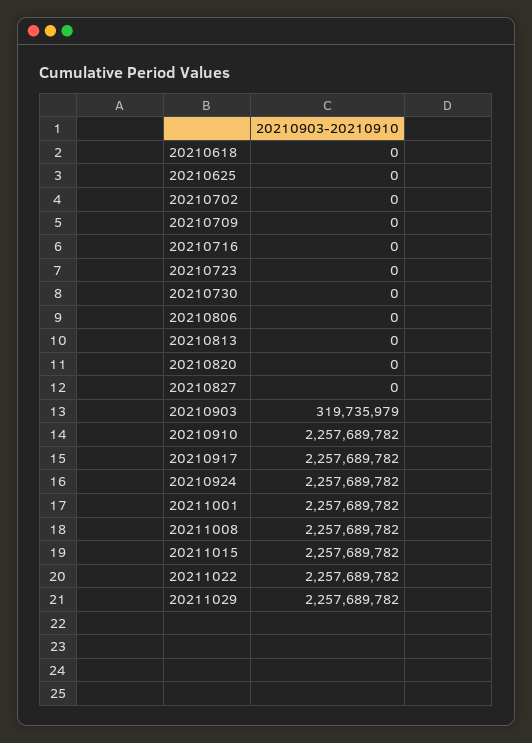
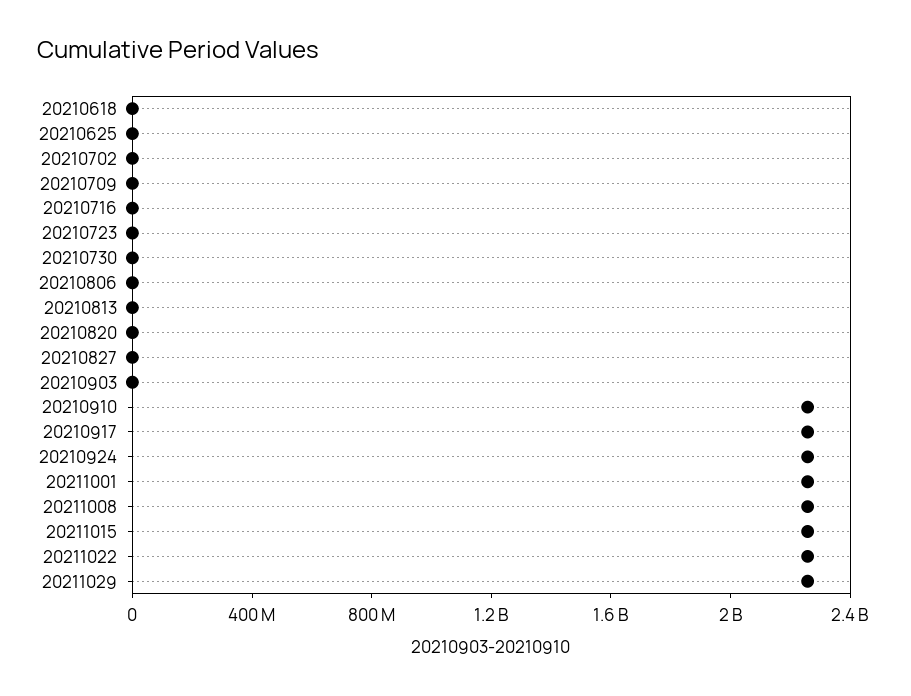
  {
    "20210618": 0,
    "20210625": 0,
    "20210702": 0,
    "20210709": 0,
    "20210716": 0,
    "20210723": 0,
    "20210730": 0,
    "20210806": 0,
    "20210813": 0,
    "20210820": 0,
    "20210827": 0,
-   "20210903": 319735979,
+   "20210903": 0,
    "20210910": 2257689782,
    "20210917": 2257689782,
    "20210924": 2257689782,
    "20211001": 2257689782,
    "20211008": 2257689782,
    "20211015": 2257689782,
    "20211022": 2257689782,
    "20211029": 2257689782
  }

